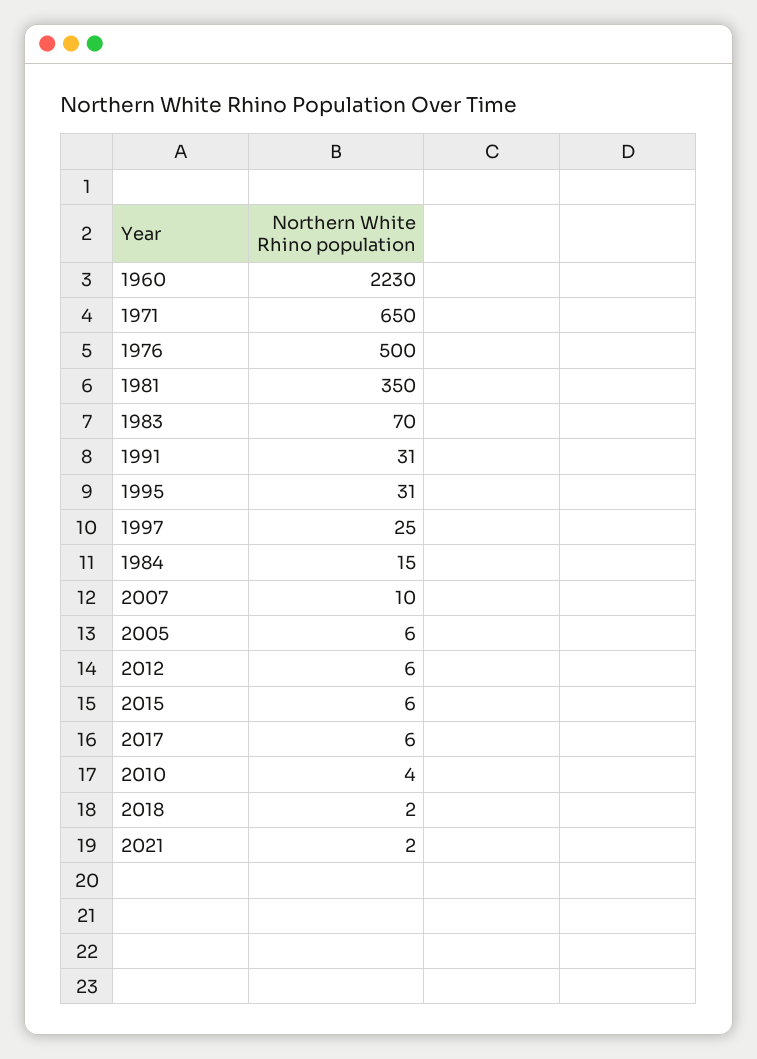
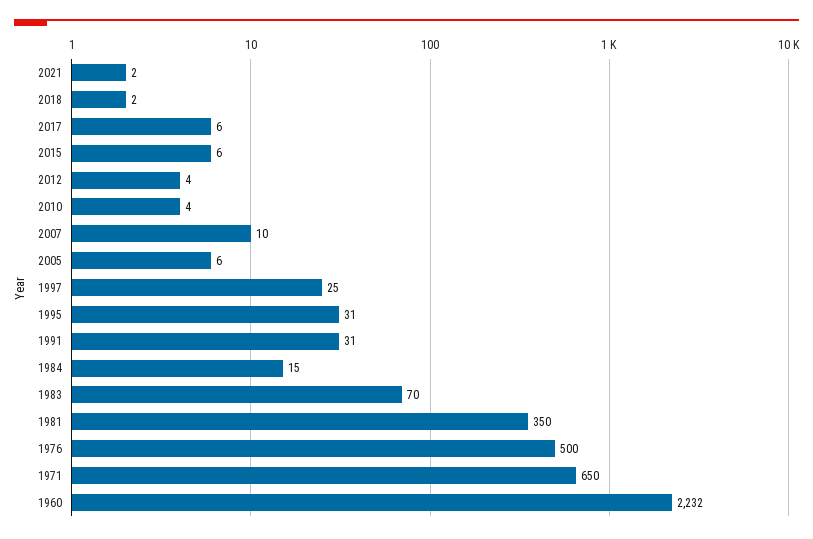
  {
-   "1960": 2230,
+   "1960": 2232,
    "1971": 650,
    "1976": 500,
    "1981": 350,
    "1983": 70,
    "1991": 31,
    "1995": 31,
    "1997": 25,
    "1984": 15,
    "2007": 10,
    "2005": 6,
-   "2012": 6,
+   "2012": 4,
    "2015": 6,
    "2017": 6,
    "2010": 4,
    "2018": 2,
    "2021": 2
  }

